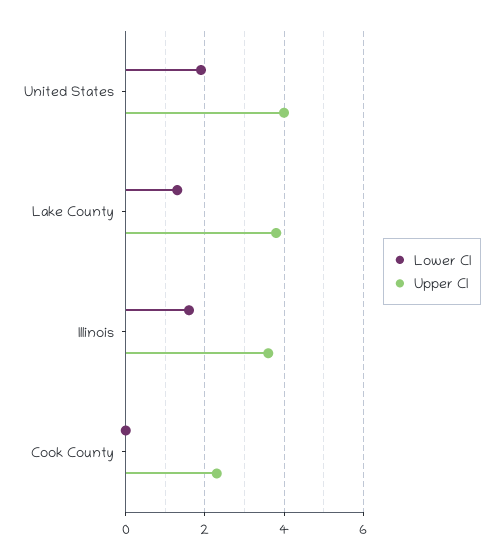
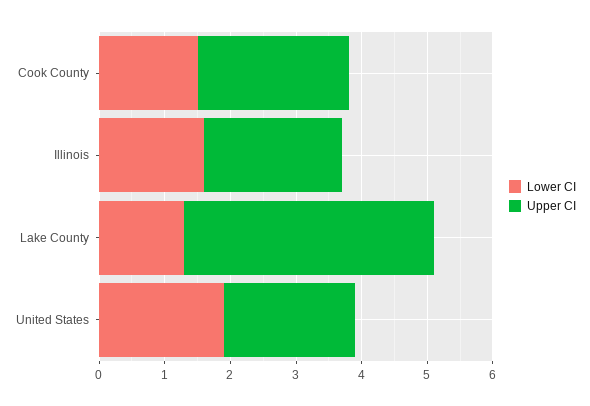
  {
    "Lower CI": {
      "United States": 2,
      "Lake County": 1.5,
      "Illinois": 1.5,
-     "Cook County": 0
+     "Cook County": 1.5
    },
    "Upper CI": {
-     "United States": 4,
+     "United States": 2,
      "Lake County": 4,
-     "Illinois": 3.5,
+     "Illinois": 2,
      "Cook County": 2.5
    }
  }

